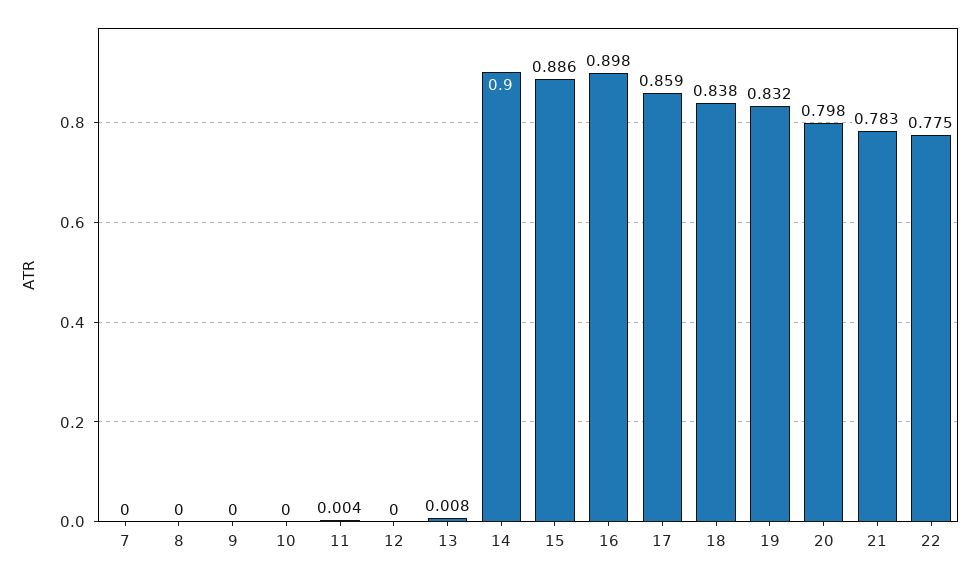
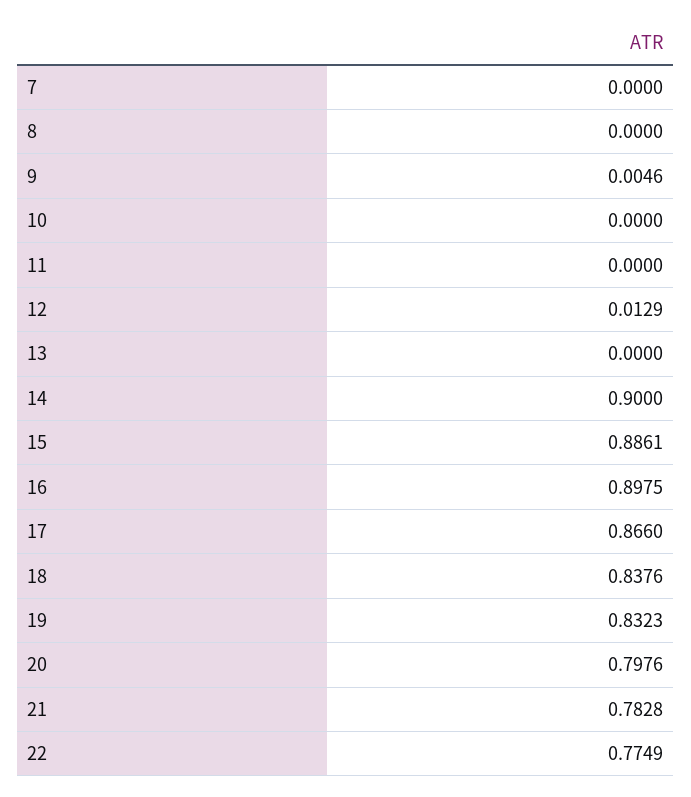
  {
    "7": 0,
    "8": 0,
-   "9": 0,
+   "9": 0.0046,
    "10": 0,
-   "11": 0.004,
+   "11": 0,
-   "12": 0,
+   "12": 0.0129,
-   "13": 0.008,
+   "13": 0,
    "14": 0.9,
    "15": 0.8861,
    "16": 0.8975,
-   "17": 0.859,
+   "17": 0.866,
    "18": 0.8376,
    "19": 0.8323,
    "20": 0.7976,
    "21": 0.7828,
    "22": 0.7749
  }

